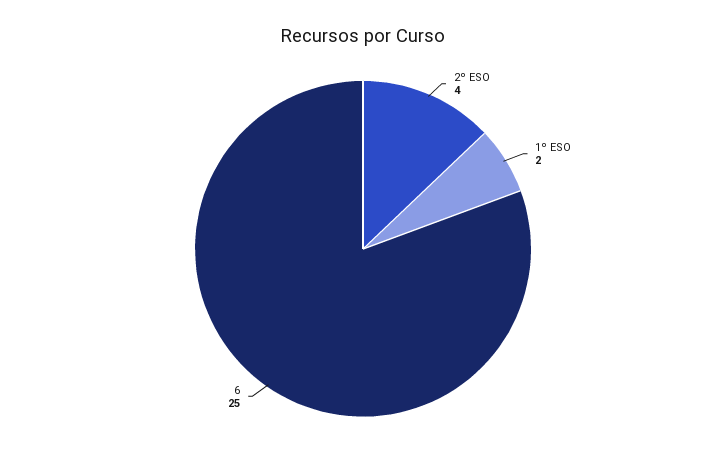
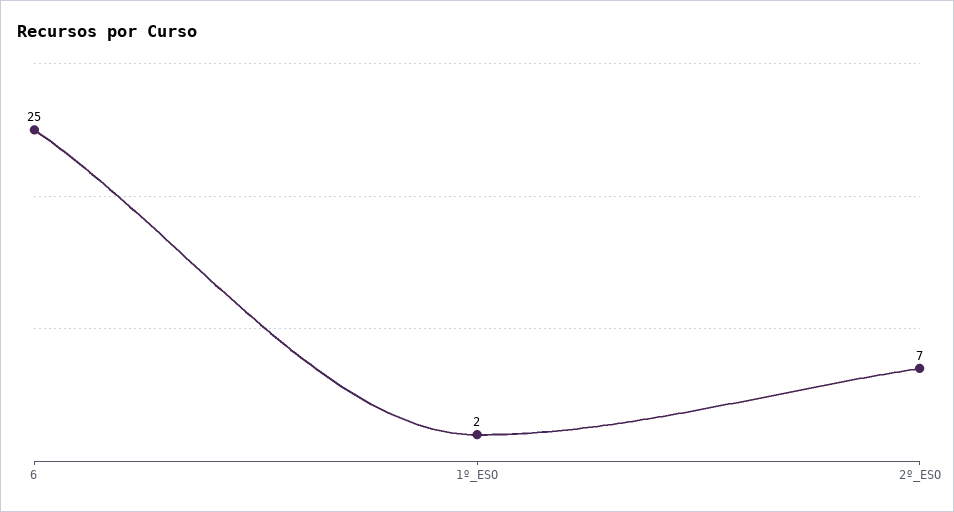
  {
-   "2º ESO": 4,
+   "2º ESO": 7,
    "1º ESO": 2,
    "6": 25
  }

